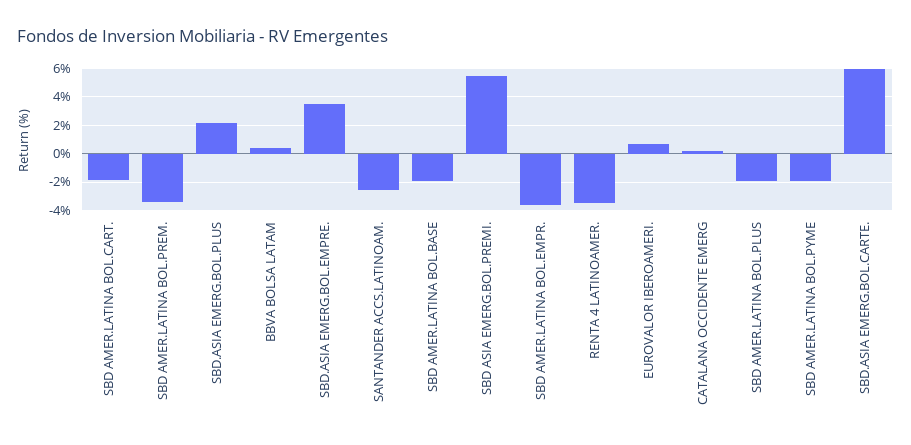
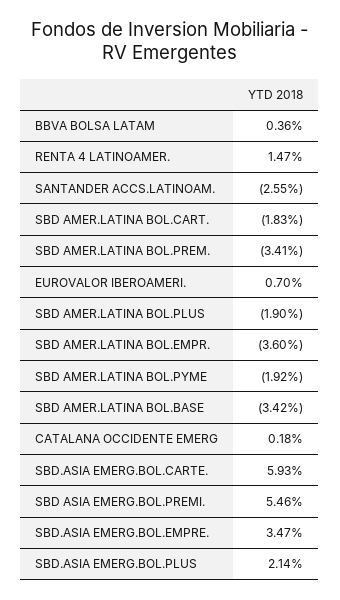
  {
    "SBD AMER.LATINA BOL.CART.": -1.83,
    "SBD AMER.LATINA BOL.PREM.": -3.41,
    "SBD.ASIA EMERG.BOL.PLUS": 2.14,
    "BBVA BOLSA LATAM": 0.36,
    "SBD.ASIA EMERG.BOL.EMPRE.": 3.47,
    "SANTANDER ACCS.LATINOAM.": -2.55,
-   "SBD AMER.LATINA BOL.BASE": -2,
+   "SBD AMER.LATINA BOL.BASE": -3.42,
    "SBD ASIA EMERG.BOL.PREMI.": 5.46,
    "SBD AMER.LATINA BOL.EMPR.": -3.6,
-   "RENTA 4 LATINOAMER.": -3.5,
+   "RENTA 4 LATINOAMER.": 1.47,
    "EUROVALOR IBEROAMERI.": 0.7,
    "CATALANA OCCIDENTE EMERG": 0.18,
    "SBD AMER.LATINA BOL.PLUS": -1.9,
    "SBD AMER.LATINA BOL.PYME": -1.92,
    "SBD.ASIA EMERG.BOL.CARTE.": 5.93
  }

